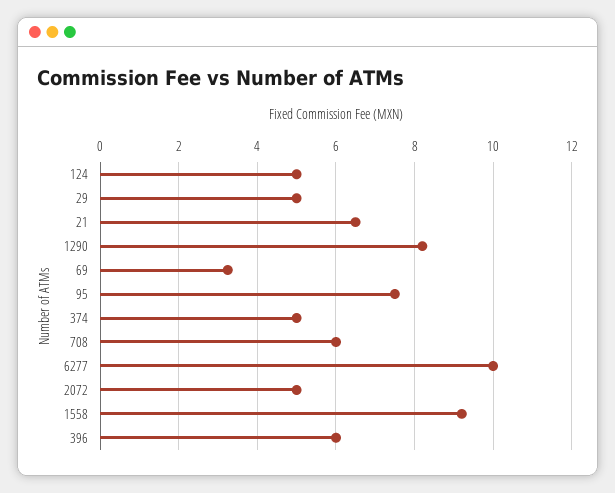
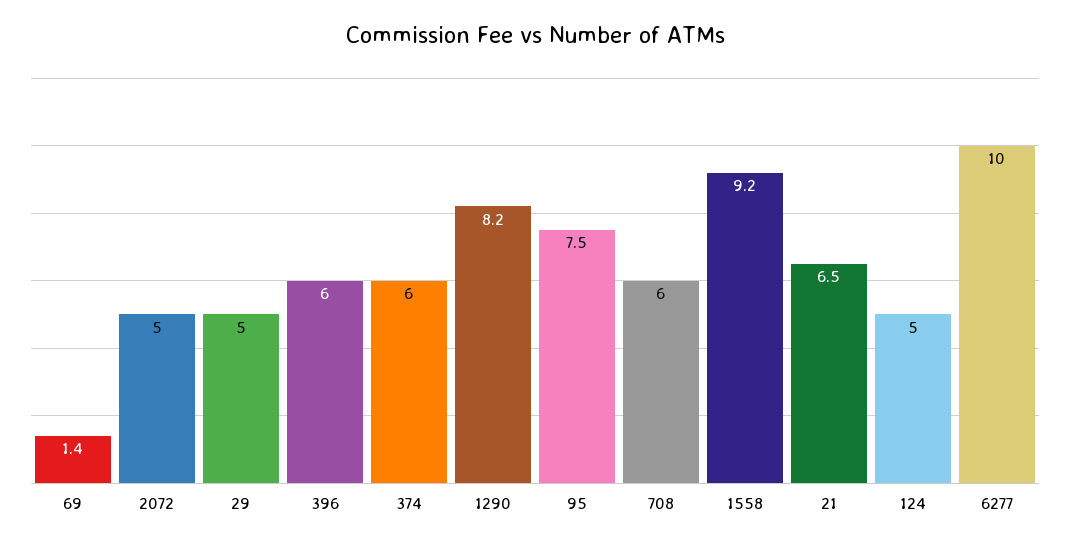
  {
    "124": 5,
    "29": 5,
    "21": 6.5,
    "1290": 8.2,
-   "69": 3.2,
+   "69": 1.4,
    "95": 7.5,
-   "374": 5,
+   "374": 6,
    "708": 6,
    "6277": 10,
    "2072": 5,
    "1558": 9.2,
    "396": 6
  }

